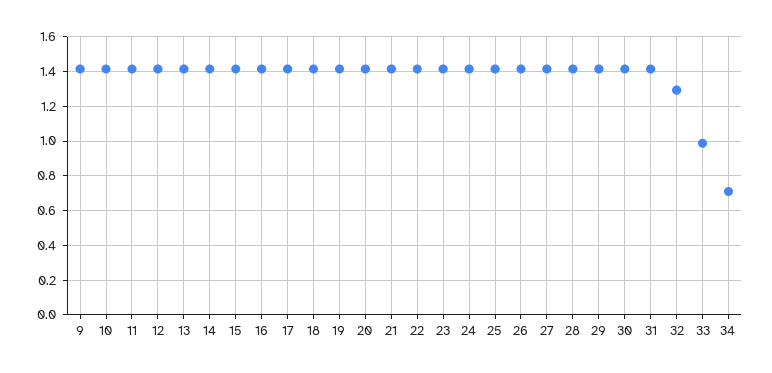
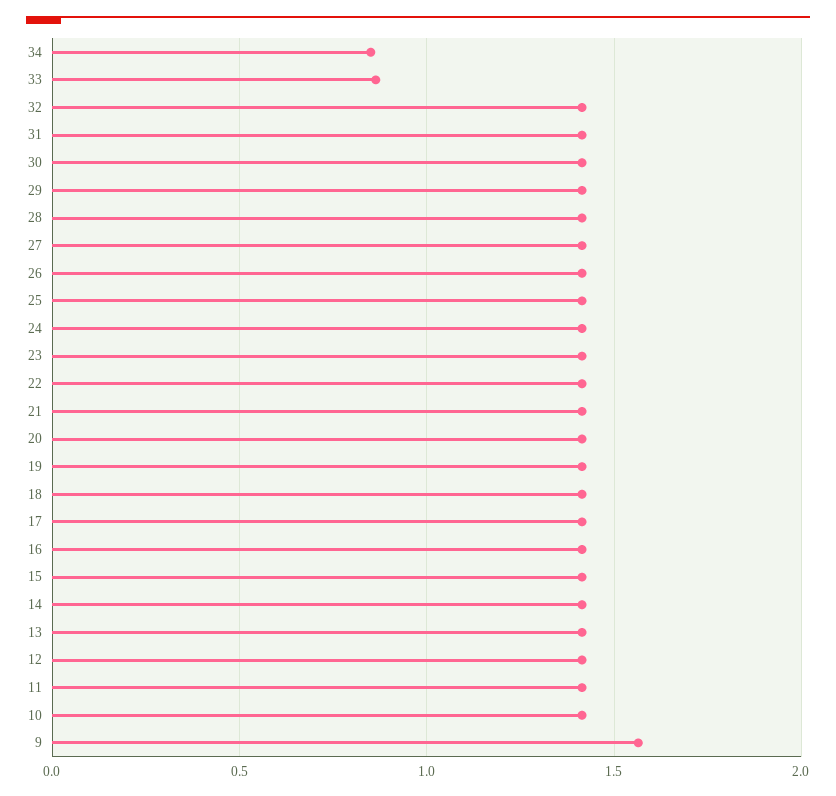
  {
-   "9": 1.4,
+   "9": 1.55,
    "10": 1.4,
    "11": 1.4,
    "12": 1.4,
    "13": 1.4,
    "14": 1.4,
    "15": 1.4,
    "16": 1.4,
    "17": 1.4,
    "18": 1.4,
    "19": 1.4,
    "20": 1.4,
    "21": 1.4,
    "22": 1.4,
    "23": 1.4,
    "24": 1.4,
    "25": 1.4,
    "26": 1.4,
    "27": 1.4,
    "28": 1.4,
    "29": 1.4,
    "30": 1.4,
    "31": 1.4,
-   "32": 1.3,
+   "32": 1.4,
-   "33": 1,
+   "33": 0.85,
-   "34": 0.7
+   "34": 0.85
  }

